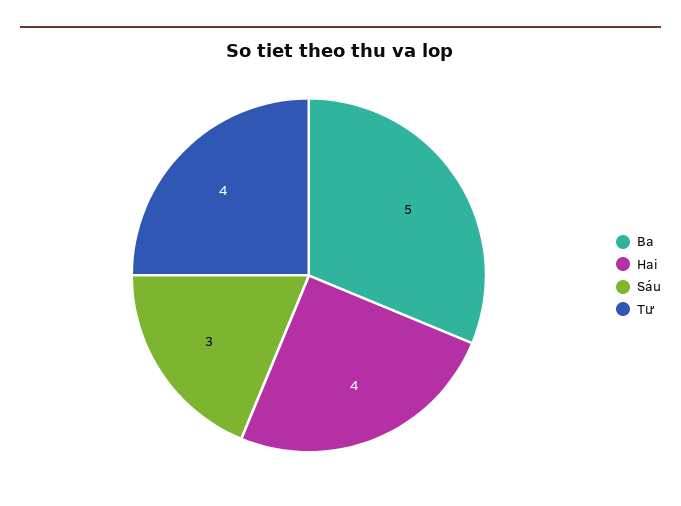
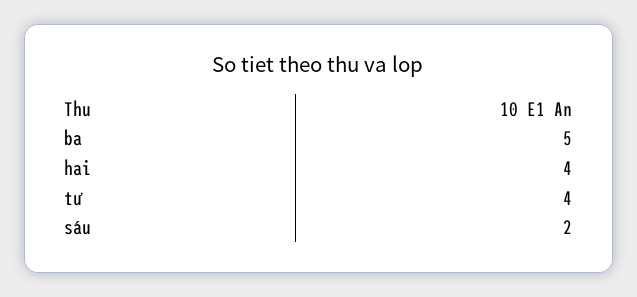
  {
    "Ba": 5,
    "Hai": 4,
-   "Sáu": 3,
+   "Sáu": 2,
    "Tư": 4
  }

